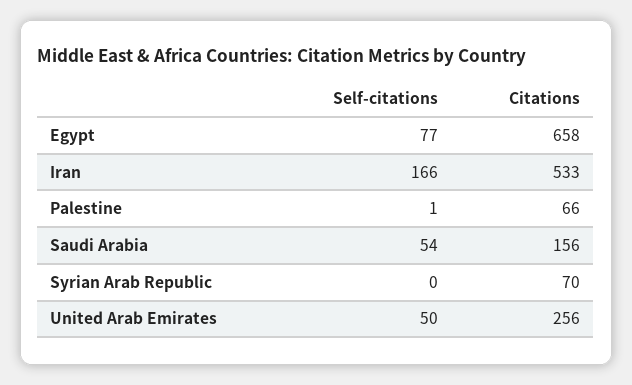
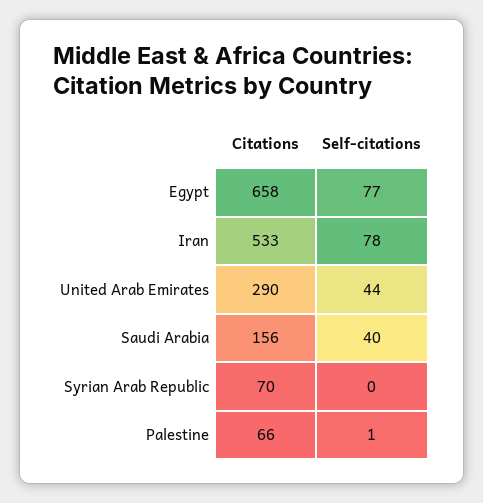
  {
    "Self-citations": {
      "Egypt": 77,
-     "Iran": 166,
+     "Iran": 78,
      "Palestine": 1,
-     "Saudi Arabia": 54,
+     "Saudi Arabia": 40,
      "Syrian Arab Republic": 0,
-     "United Arab Emirates": 50
+     "United Arab Emirates": 44
    },
    "Citations": {
      "Egypt": 658,
      "Iran": 533,
      "Palestine": 66,
      "Saudi Arabia": 156,
      "Syrian Arab Republic": 70,
-     "United Arab Emirates": 256
+     "United Arab Emirates": 290
    }
  }

